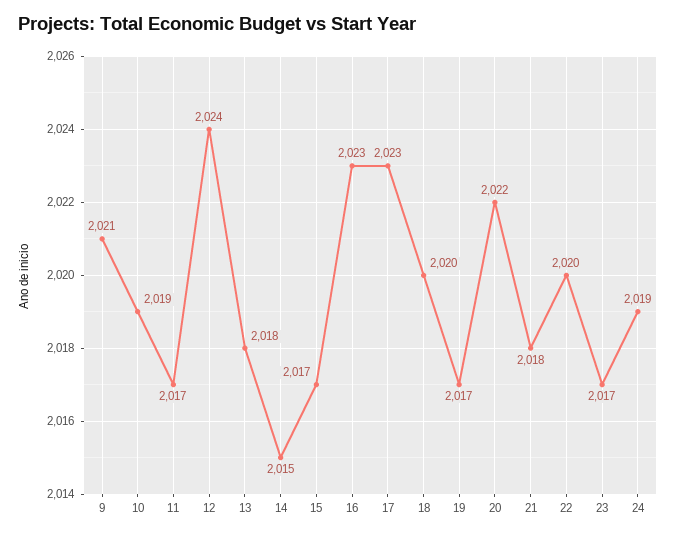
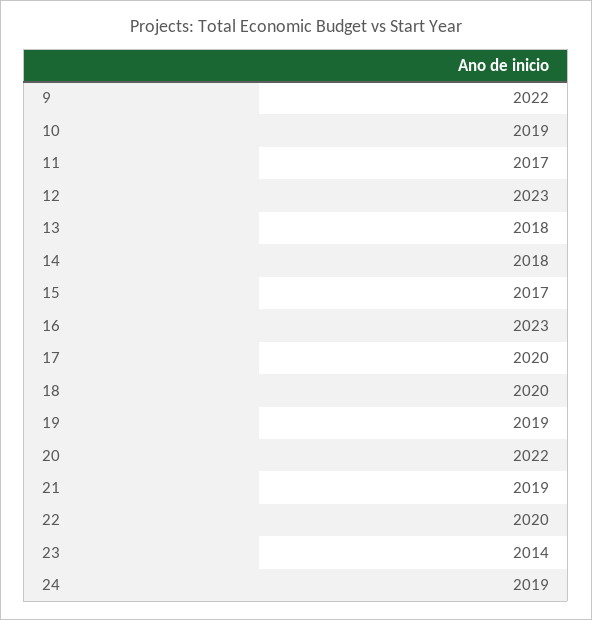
  {
-   "9": 2021,
+   "9": 2022,
    "10": 2019,
    "11": 2017,
-   "12": 2024,
+   "12": 2023,
    "13": 2018,
-   "14": 2015,
+   "14": 2018,
    "15": 2017,
    "16": 2023,
-   "17": 2023,
+   "17": 2020,
    "18": 2020,
-   "19": 2017,
+   "19": 2019,
    "20": 2022,
-   "21": 2018,
+   "21": 2019,
    "22": 2020,
-   "23": 2017,
+   "23": 2014,
    "24": 2019
  }

